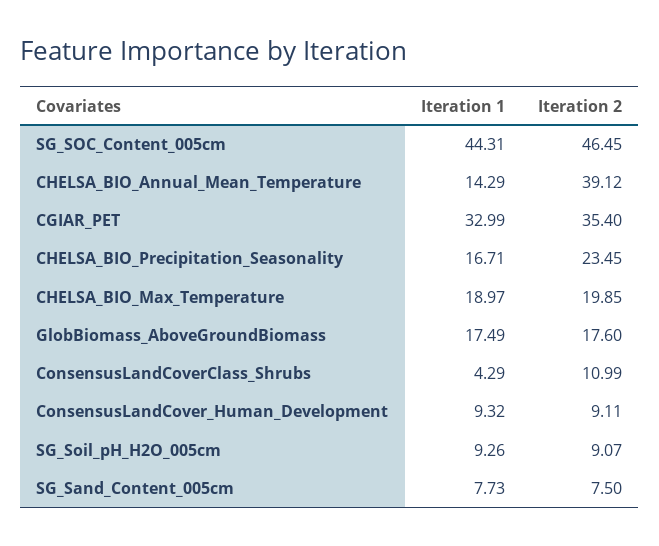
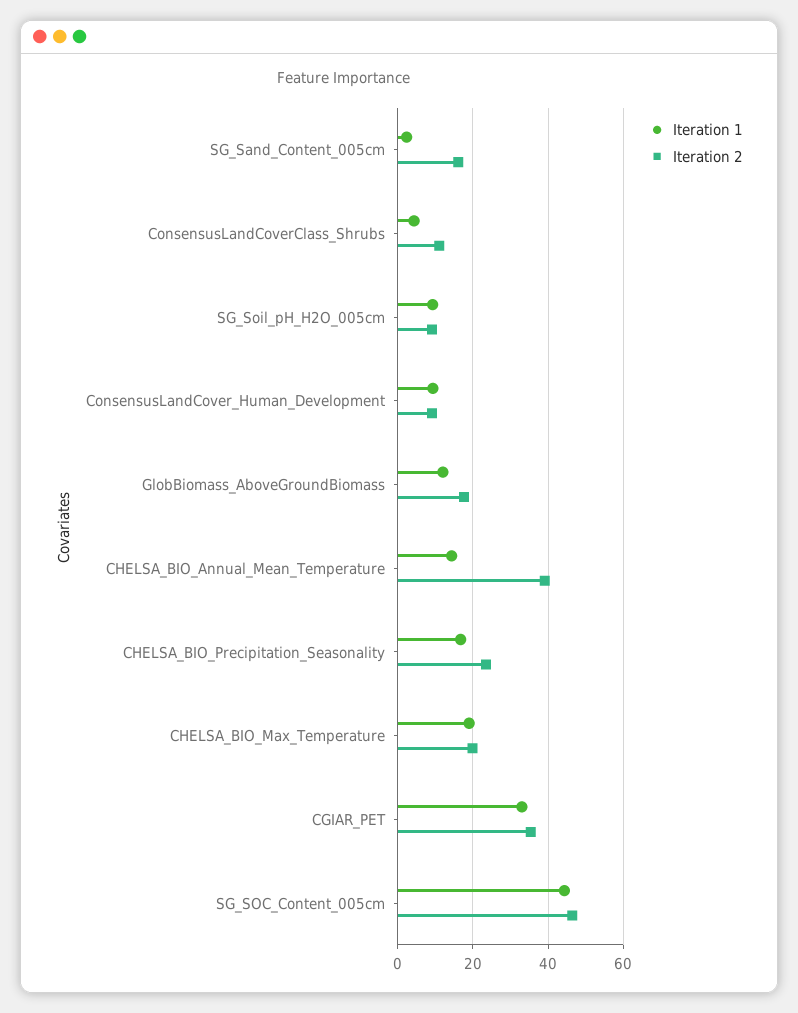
  {
    "Iteration 1": {
      "SG_SOC_Content_005cm": 44.31,
      "CHELSA_BIO_Annual_Mean_Temperature": 14.29,
      "CGIAR_PET": 32.99,
      "CHELSA_BIO_Precipitation_Seasonality": 16.71,
      "CHELSA_BIO_Max_Temperature": 18.97,
-     "GlobBiomass_AboveGroundBiomass": 17.49,
+     "GlobBiomass_AboveGroundBiomass": 12,
      "ConsensusLandCoverClass_Shrubs": 4.29,
      "ConsensusLandCover_Human_Development": 9.32,
      "SG_Soil_pH_H2O_005cm": 9.26,
-     "SG_Sand_Content_005cm": 7.73
+     "SG_Sand_Content_005cm": 2
    },
    "Iteration 2": {
      "SG_SOC_Content_005cm": 46.45,
      "CHELSA_BIO_Annual_Mean_Temperature": 39.12,
      "CGIAR_PET": 35.4,
      "CHELSA_BIO_Precipitation_Seasonality": 23.45,
      "CHELSA_BIO_Max_Temperature": 19.85,
      "GlobBiomass_AboveGroundBiomass": 17.6,
      "ConsensusLandCoverClass_Shrubs": 10.99,
      "ConsensusLandCover_Human_Development": 9.11,
      "SG_Soil_pH_H2O_005cm": 9.07,
-     "SG_Sand_Content_005cm": 7.5
+     "SG_Sand_Content_005cm": 16
    }
  }

